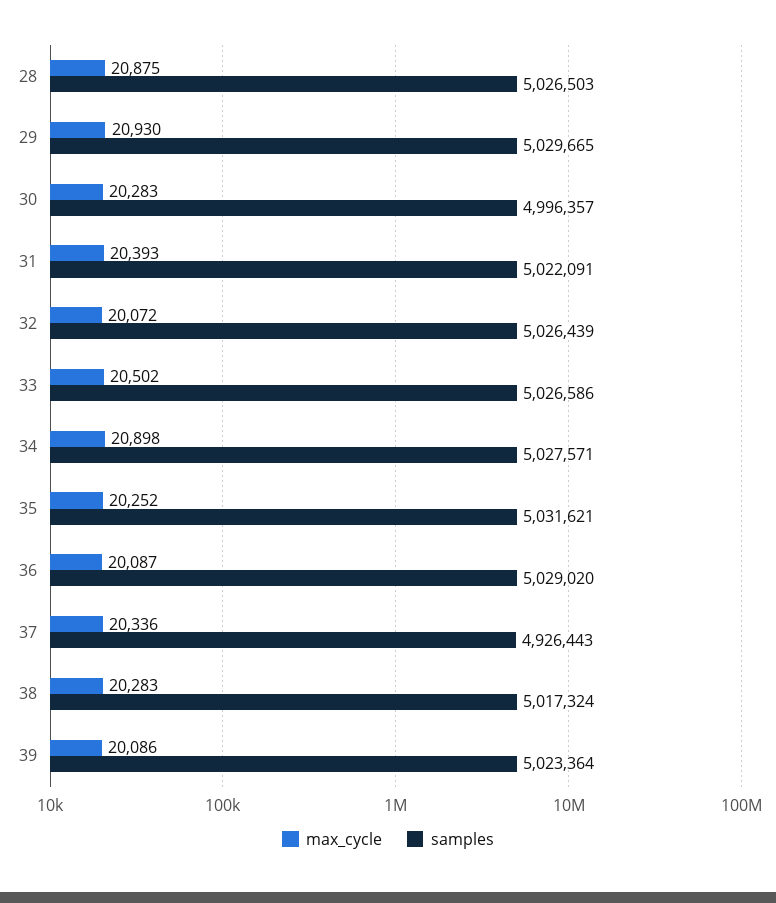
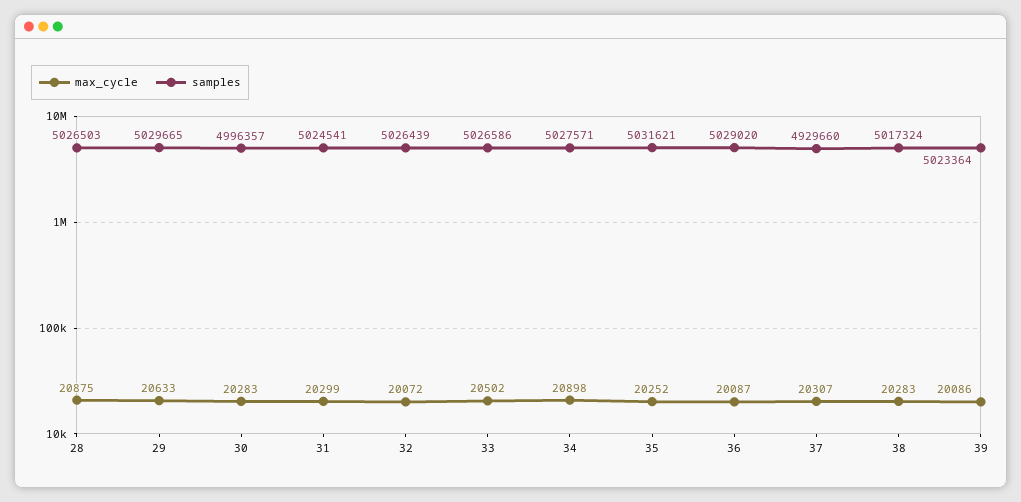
  {
    "max_cycle": {
      "28": 20875,
-     "29": 20930,
+     "29": 20633,
      "30": 20283,
-     "31": 20393,
+     "31": 20299,
      "32": 20072,
      "33": 20502,
      "34": 20898,
      "35": 20252,
      "36": 20087,
-     "37": 20336,
+     "37": 20307,
      "38": 20283,
      "39": 20086
    },
    "samples": {
      "28": 5026503,
      "29": 5029665,
      "30": 4996357,
-     "31": 5022091,
+     "31": 5024541,
      "32": 5026439,
      "33": 5026586,
      "34": 5027571,
      "35": 5031621,
      "36": 5029020,
-     "37": 4926443,
+     "37": 4929660,
      "38": 5017324,
      "39": 5023364
    }
  }

